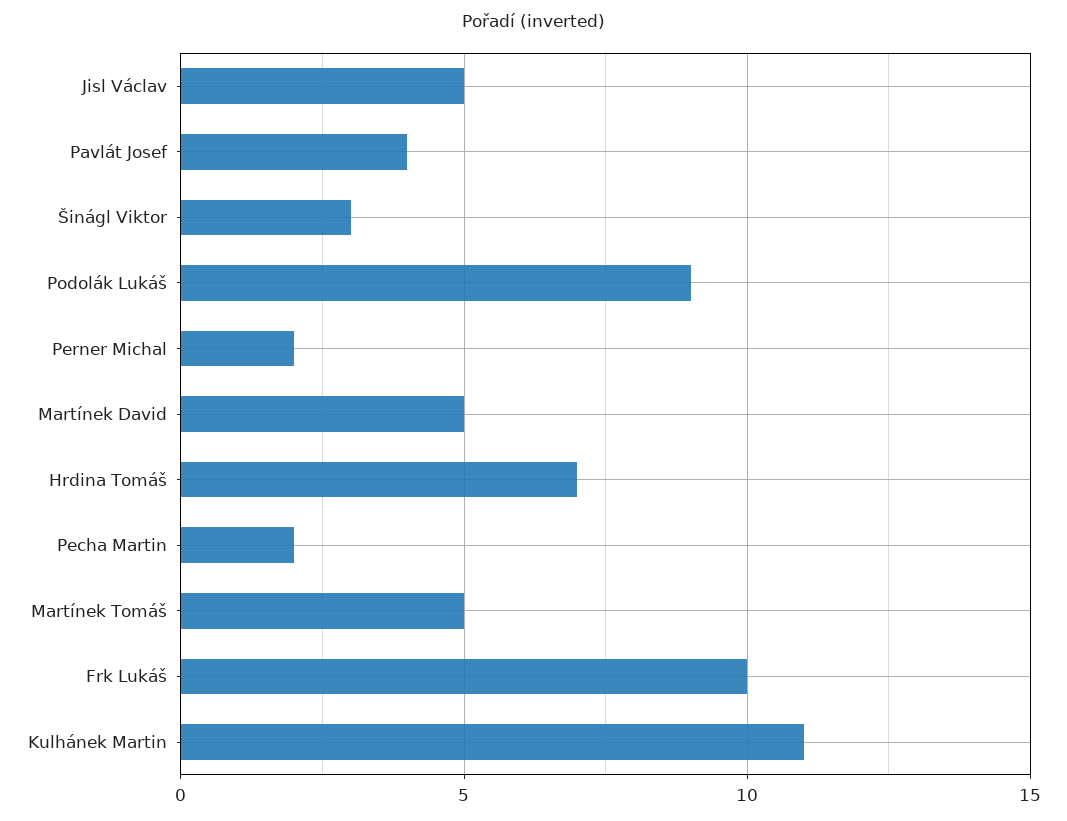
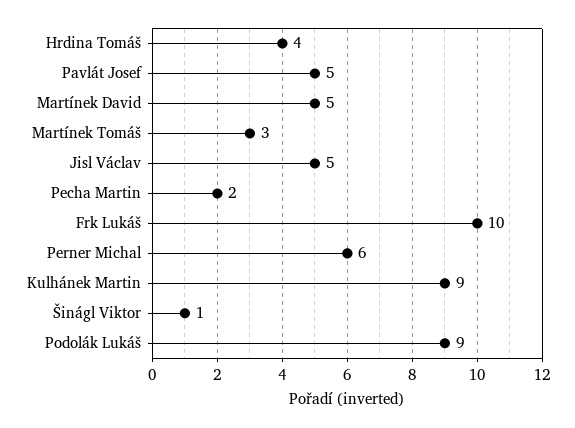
  {
    "Jisl Václav": 5,
-   "Pavlát Josef": 4,
+   "Pavlát Josef": 5,
-   "Šinágl Viktor": 3,
+   "Šinágl Viktor": 1,
    "Podolák Lukáš": 9,
-   "Perner Michal": 2,
+   "Perner Michal": 6,
    "Martínek David": 5,
-   "Hrdina Tomáš": 7,
+   "Hrdina Tomáš": 4,
    "Pecha Martin": 2,
-   "Martínek Tomáš": 5,
+   "Martínek Tomáš": 3,
    "Frk Lukáš": 10,
-   "Kulhánek Martin": 11
+   "Kulhánek Martin": 9
  }

